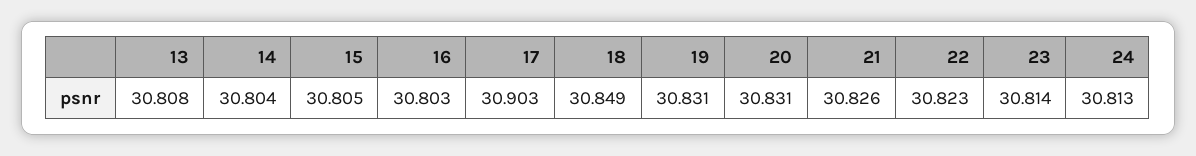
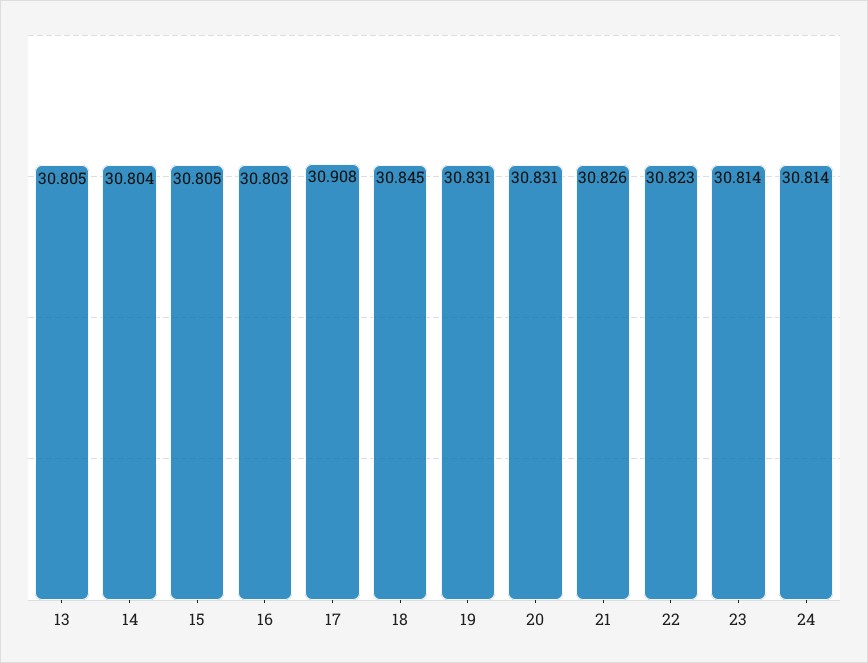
  {
-   "13": 30.808,
+   "13": 30.805,
    "14": 30.804,
    "15": 30.805,
    "16": 30.803,
-   "17": 30.903,
+   "17": 30.908,
-   "18": 30.849,
+   "18": 30.845,
    "19": 30.831,
    "20": 30.831,
    "21": 30.826,
    "22": 30.823,
    "23": 30.814,
-   "24": 30.813
+   "24": 30.814
  }

